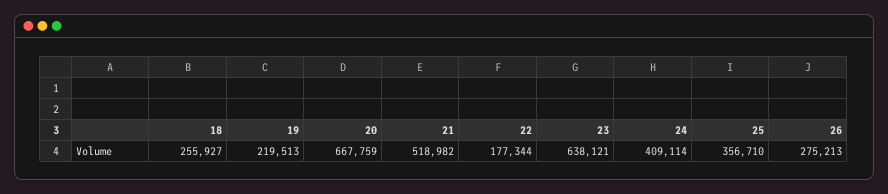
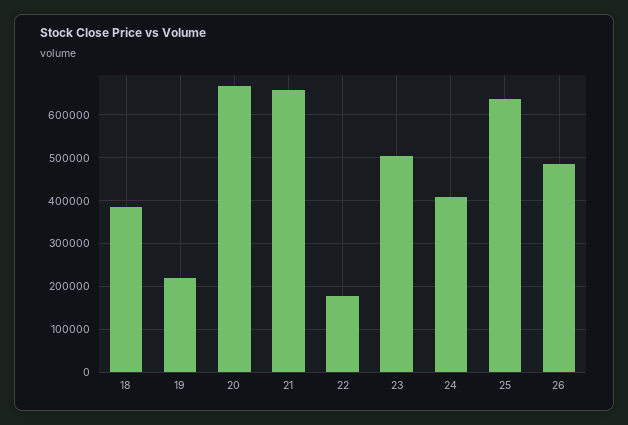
  {
-   "18": 255927,
+   "18": 380000,
    "19": 219513,
    "20": 667759,
-   "21": 518982,
+   "21": 660000,
    "22": 177344,
-   "23": 638121,
+   "23": 500000,
    "24": 409114,
-   "25": 356710,
+   "25": 640000,
-   "26": 275213
+   "26": 480000
  }

